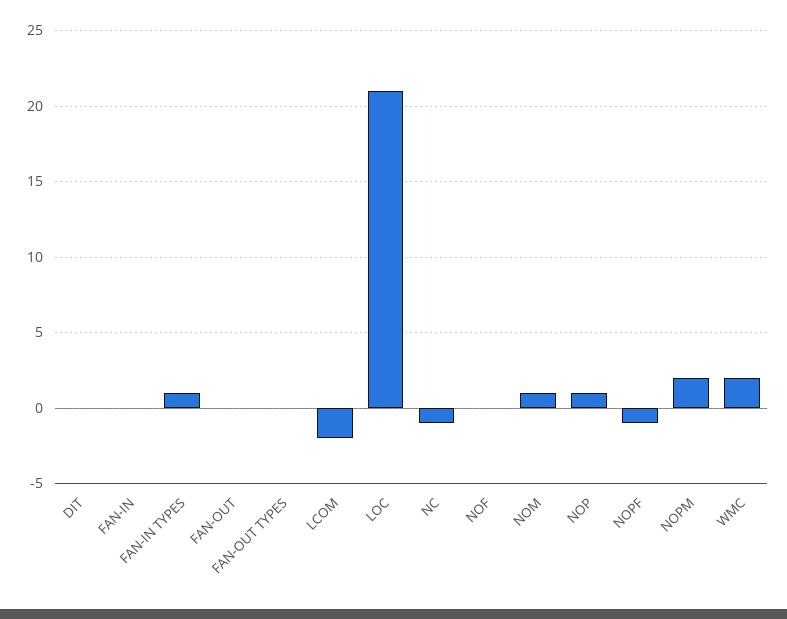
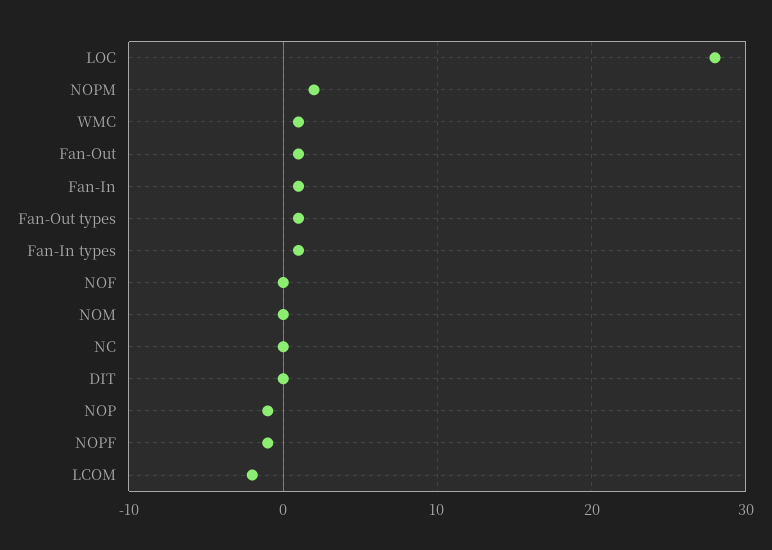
  {
    "DIT": 0,
-   "FAN-IN": 0,
+   "FAN-IN": 1,
    "FAN-IN TYPES": 1,
-   "FAN-OUT": 0,
+   "FAN-OUT": 1,
-   "FAN-OUT TYPES": 0,
+   "FAN-OUT TYPES": 1,
    "LCOM": -2,
-   "LOC": 21,
+   "LOC": 28,
-   "NC": -1,
+   "NC": 0,
    "NOF": 0,
-   "NOM": 1,
+   "NOM": 0,
-   "NOP": 1,
+   "NOP": -1,
    "NOPF": -1,
    "NOPM": 2,
-   "WMC": 2
+   "WMC": 1
  }

